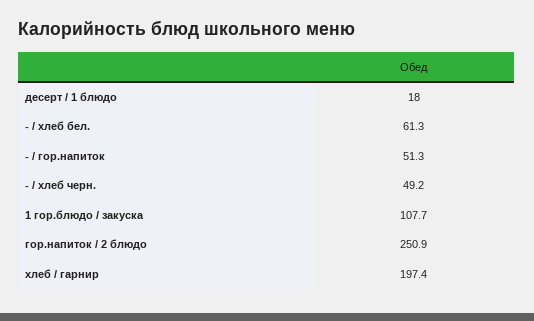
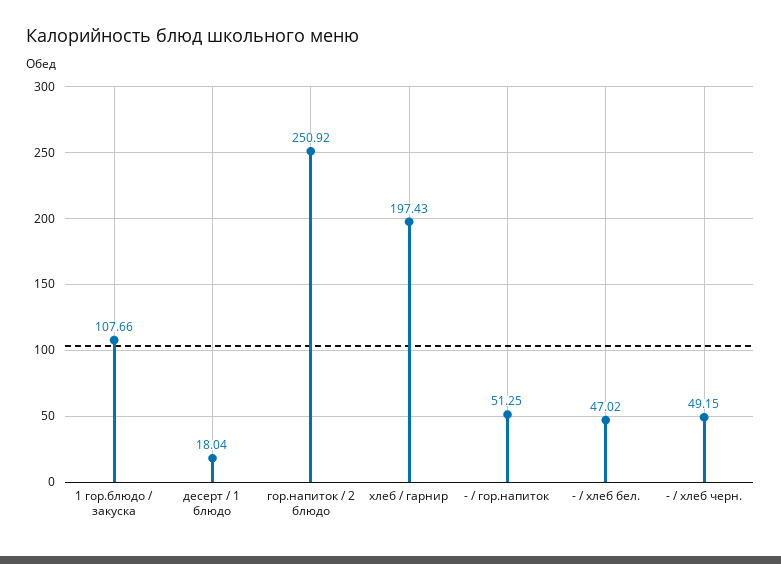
  {
    "десерт / 1 блюдо": 18.04,
-   "- / хлеб бел.": 61.3,
+   "- / хлеб бел.": 47.02,
    "- / гор.напиток": 51.25,
    "- / хлеб черн.": 49.15,
    "1 гор.блюдо / закуска": 107.66,
    "гор.напиток / 2 блюдо": 250.92,
    "хлеб / гарнир": 197.43
  }

